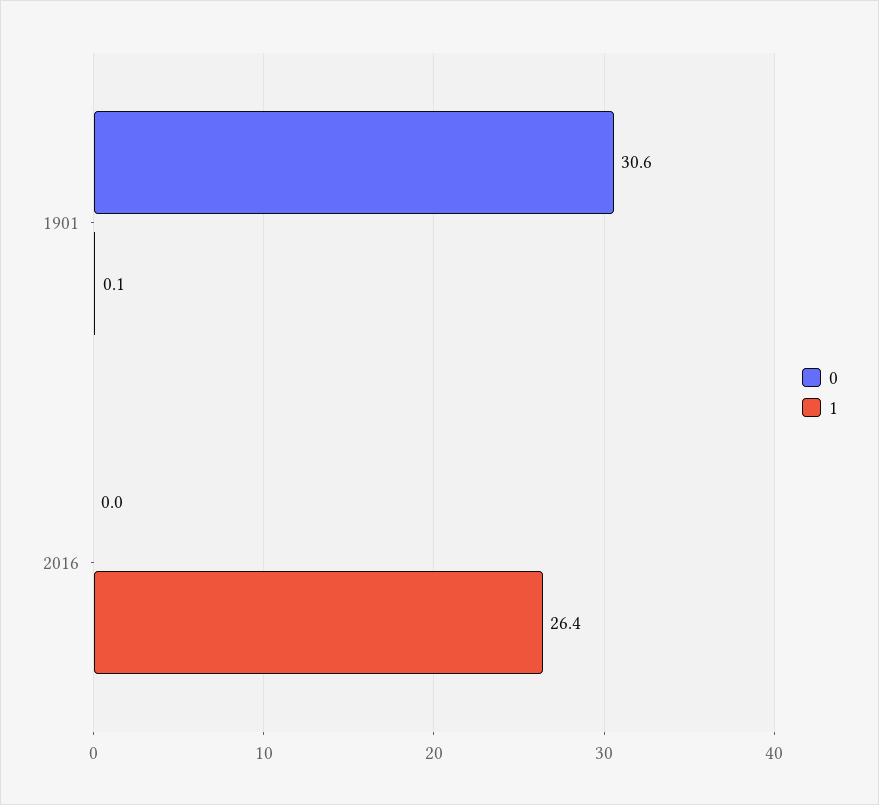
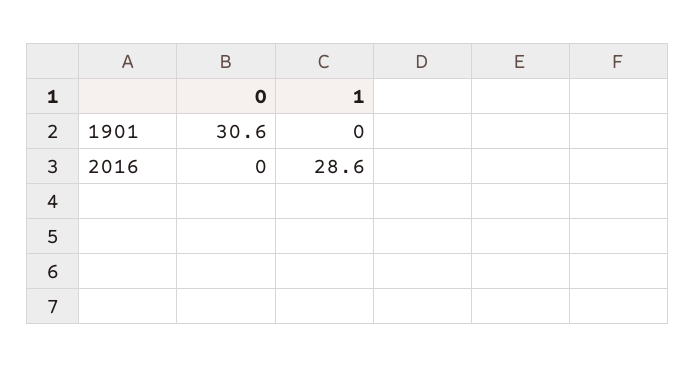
  {
    "0": {
      "1901": 30.6,
      "2016": 0
    },
    "1": {
-     "1901": 0.1,
+     "1901": 0,
-     "2016": 26.4
+     "2016": 28.6
    }
  }

